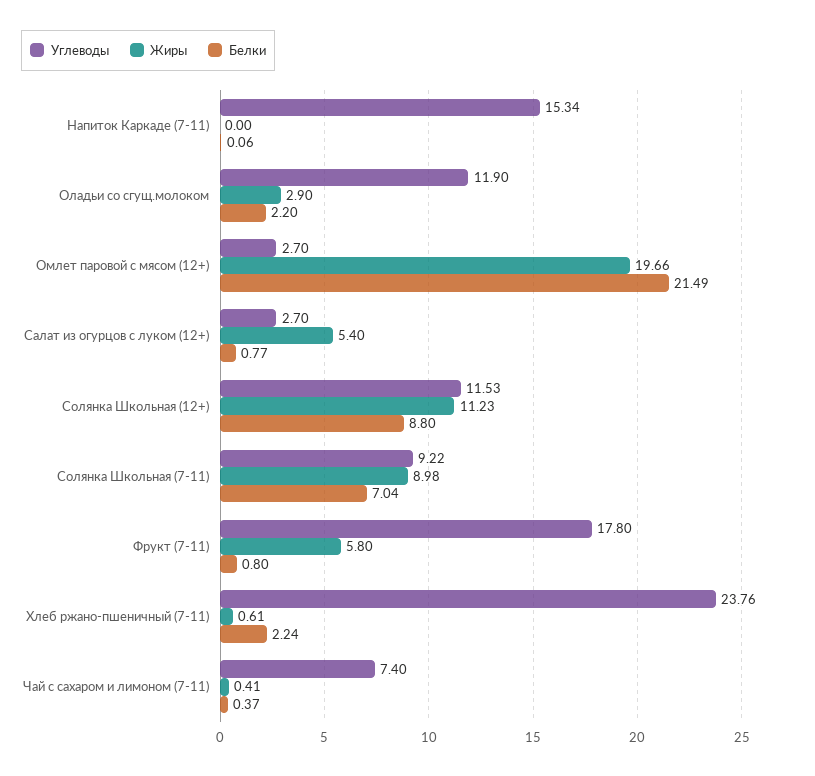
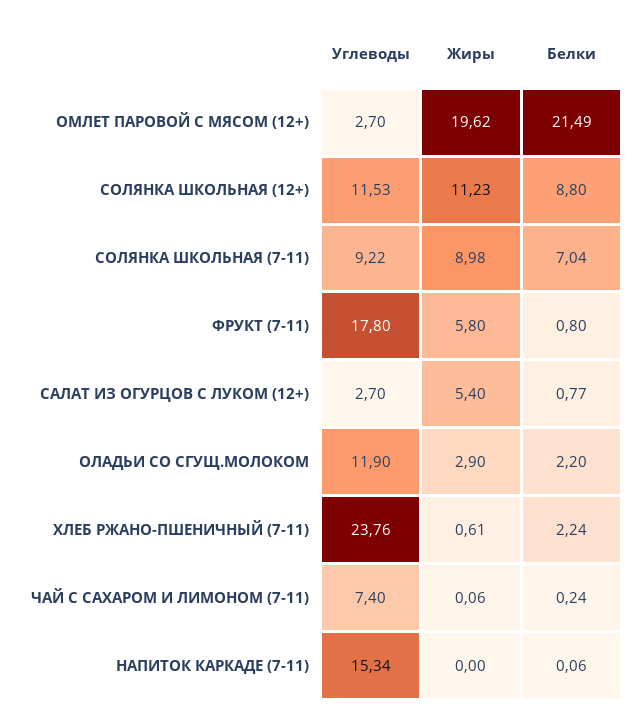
  {
    "Углеводы": {
      "Напиток Каркаде (7-11)": 15.34,
      "Оладьи со сгущ.молоком": 11.9,
      "Омлет паровой с мясом (12+)": 2.7,
      "Салат из огурцов с луком (12+)": 2.7,
      "Солянка Школьная (12+)": 11.53,
      "Солянка Школьная (7-11)": 9.22,
      "Фрукт (7-11)": 17.8,
      "Хлеб ржано-пшеничный (7-11)": 23.76,
      "Чай с сахаром и лимоном (7-11)": 7.4
    },
    "Жиры": {
      "Напиток Каркаде (7-11)": 0,
      "Оладьи со сгущ.молоком": 2.9,
-     "Омлет паровой с мясом (12+)": 19.66,
+     "Омлет паровой с мясом (12+)": 19.62,
      "Салат из огурцов с луком (12+)": 5.4,
      "Солянка Школьная (12+)": 11.23,
      "Солянка Школьная (7-11)": 8.98,
      "Фрукт (7-11)": 5.8,
      "Хлеб ржано-пшеничный (7-11)": 0.61,
-     "Чай с сахаром и лимоном (7-11)": 0.41
+     "Чай с сахаром и лимоном (7-11)": 0.06
    },
    "Белки": {
      "Напиток Каркаде (7-11)": 0.06,
      "Оладьи со сгущ.молоком": 2.2,
      "Омлет паровой с мясом (12+)": 21.49,
      "Салат из огурцов с луком (12+)": 0.77,
      "Солянка Школьная (12+)": 8.8,
      "Солянка Школьная (7-11)": 7.04,
      "Фрукт (7-11)": 0.8,
      "Хлеб ржано-пшеничный (7-11)": 2.24,
-     "Чай с сахаром и лимоном (7-11)": 0.37
+     "Чай с сахаром и лимоном (7-11)": 0.24
    }
  }

